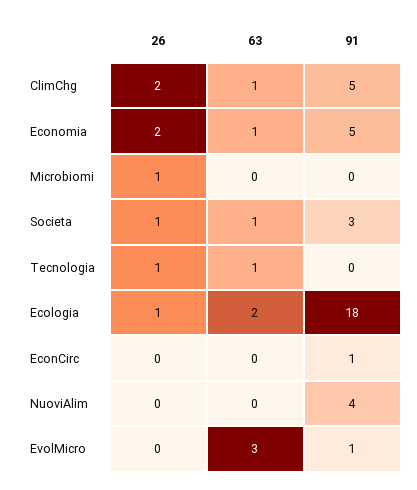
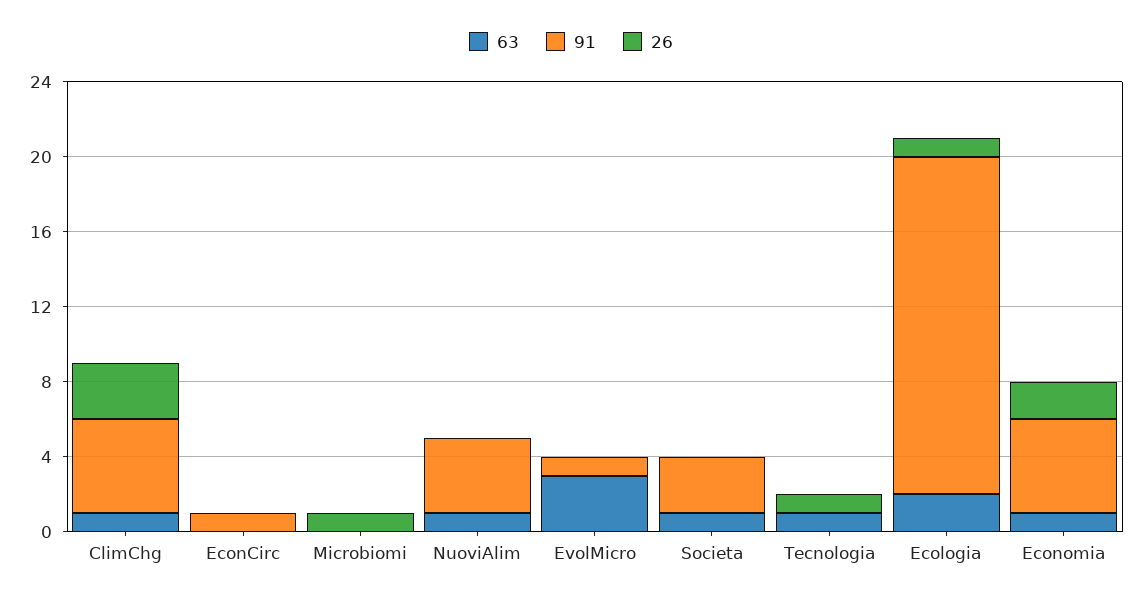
  {
    "26": {
-     "ClimChg": 2,
+     "ClimChg": 3,
      "Economia": 2,
      "Microbiomi": 1,
-     "Societa": 1,
+     "Societa": 0,
      "Tecnologia": 1,
      "Ecologia": 1,
      "EconCirc": 0,
      "NuoviAlim": 0,
      "EvolMicro": 0
    },
    "63": {
      "ClimChg": 1,
      "Economia": 1,
      "Microbiomi": 0,
      "Societa": 1,
      "Tecnologia": 1,
      "Ecologia": 2,
      "EconCirc": 0,
-     "NuoviAlim": 0,
+     "NuoviAlim": 1,
      "EvolMicro": 3
    },
    "91": {
      "ClimChg": 5,
      "Economia": 5,
      "Microbiomi": 0,
      "Societa": 3,
      "Tecnologia": 0,
      "Ecologia": 18,
      "EconCirc": 1,
      "NuoviAlim": 4,
      "EvolMicro": 1
    }
  }

